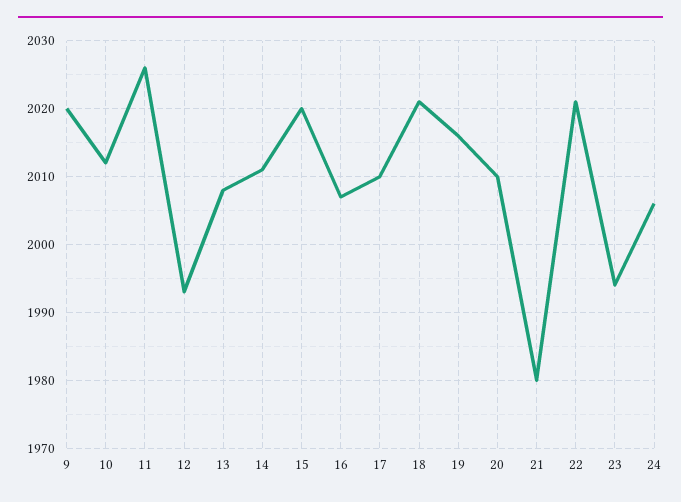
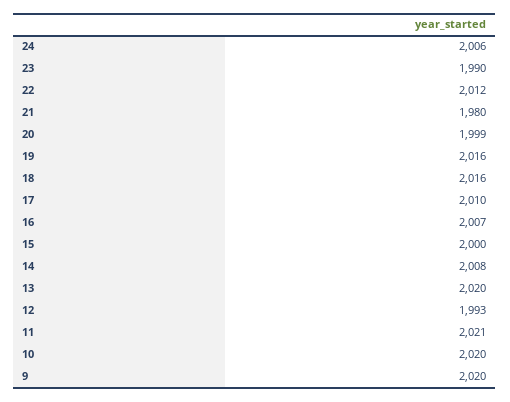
  {
    "9": 2020,
-   "10": 2012,
+   "10": 2020,
-   "11": 2026,
+   "11": 2021,
    "12": 1993,
-   "13": 2008,
+   "13": 2020,
-   "14": 2011,
+   "14": 2008,
-   "15": 2020,
+   "15": 2000,
    "16": 2007,
    "17": 2010,
-   "18": 2021,
+   "18": 2016,
    "19": 2016,
-   "20": 2010,
+   "20": 1999,
    "21": 1980,
-   "22": 2021,
+   "22": 2012,
-   "23": 1994,
+   "23": 1990,
    "24": 2006
  }

